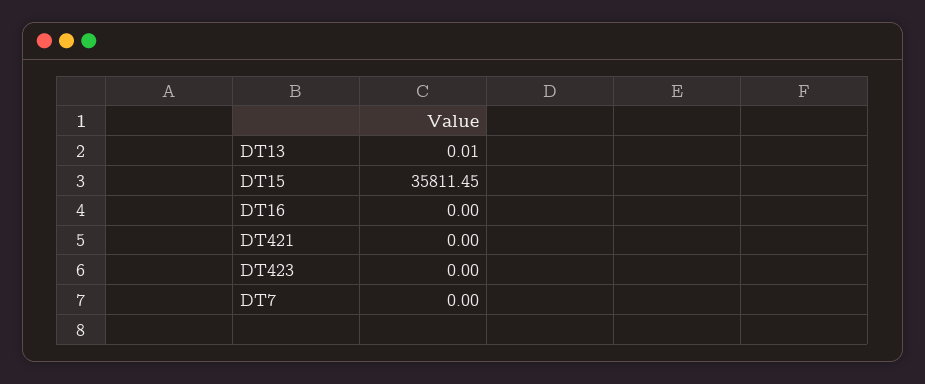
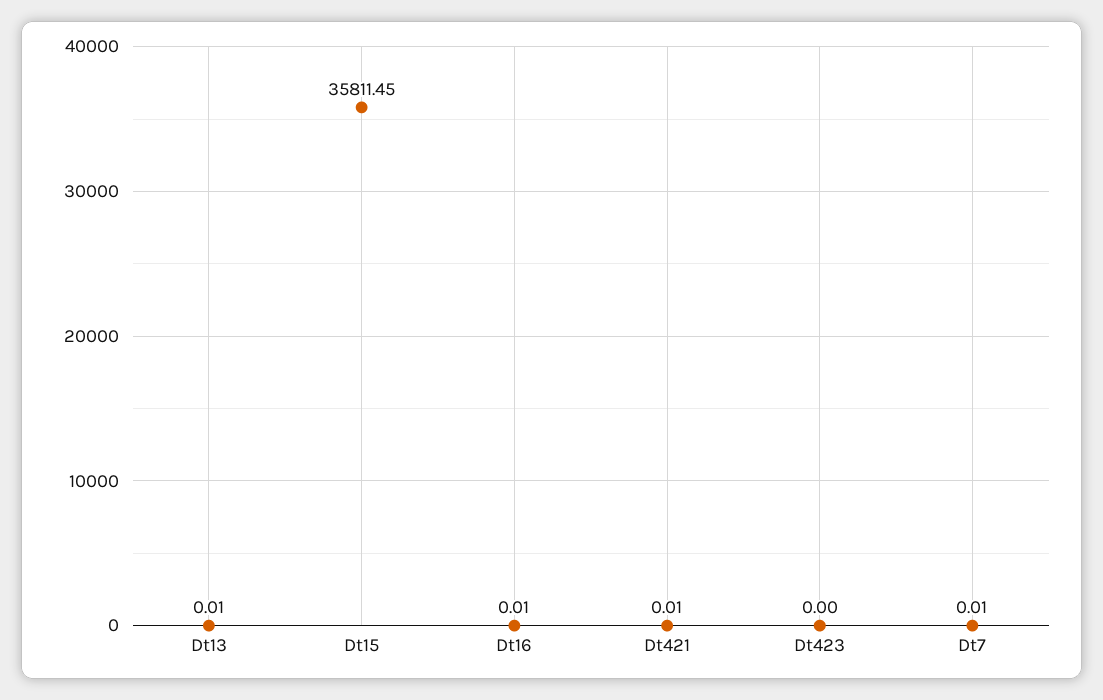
  {
    "DT13": 0.01,
    "DT15": 35811.45,
-   "DT16": 0,
+   "DT16": 0.01,
-   "DT421": 0,
+   "DT421": 0.01,
    "DT423": 0,
-   "DT7": 0
+   "DT7": 0.01
  }

